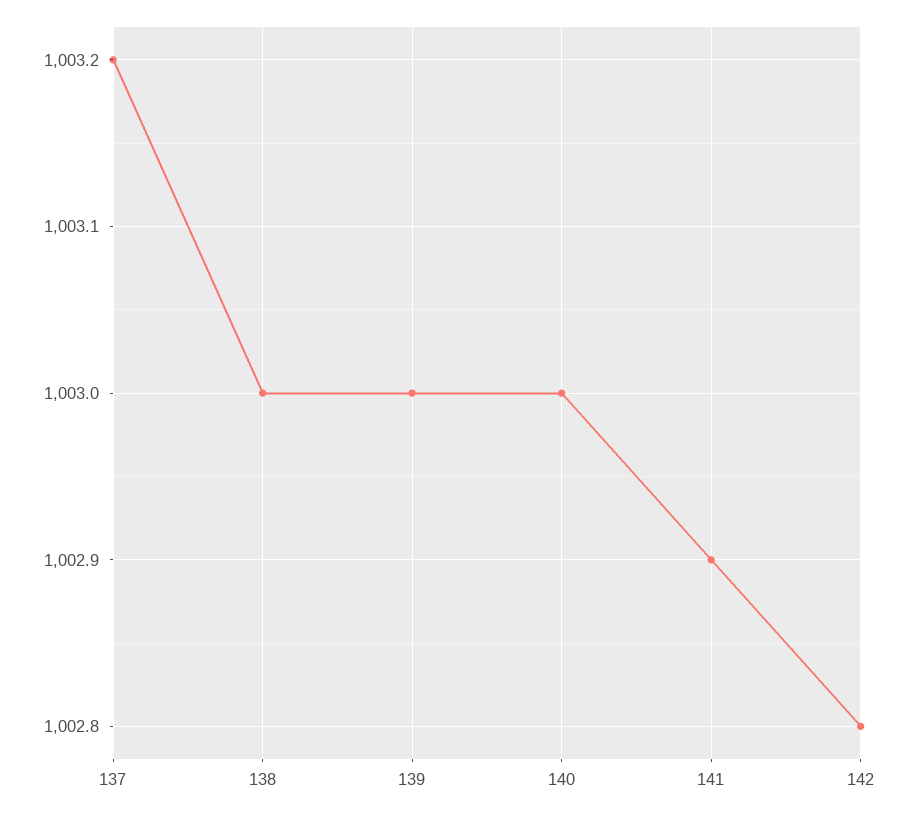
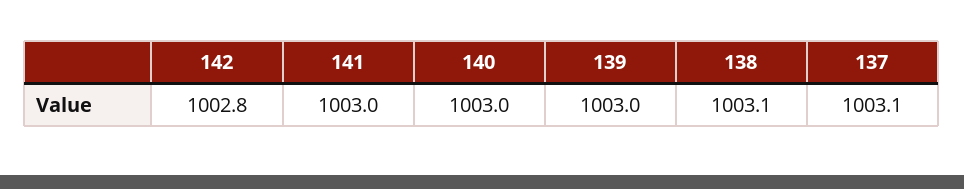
  {
-   "137": 1003.2,
+   "137": 1003.1,
-   "138": 1003,
+   "138": 1003.1,
    "139": 1003,
    "140": 1003,
-   "141": 1002.9,
+   "141": 1003,
    "142": 1002.8
  }

